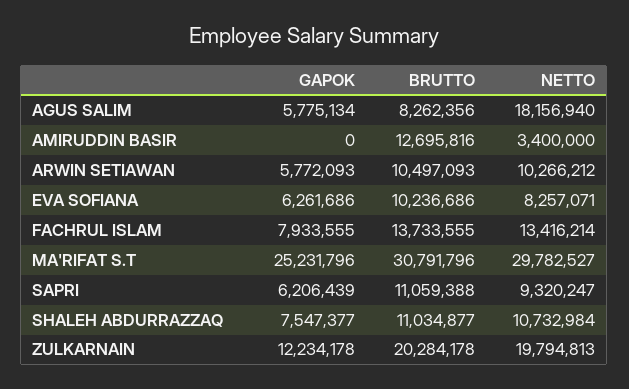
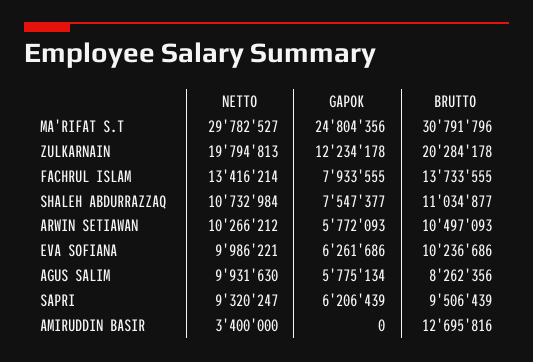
  {
    "GAPOK": {
      "AGUS SALIM": 5775134,
      "AMIRUDDIN BASIR": 0,
      "ARWIN SETIAWAN": 5772093,
      "EVA SOFIANA": 6261686,
      "FACHRUL ISLAM": 7933555,
-     "MA'RIFAT S.T": 25231796,
+     "MA'RIFAT S.T": 24804356,
      "SAPRI": 6206439,
      "SHALEH ABDURRAZZAQ": 7547377,
      "ZULKARNAIN": 12234178
    },
    "BRUTTO": {
      "AGUS SALIM": 8262356,
      "AMIRUDDIN BASIR": 12695816,
      "ARWIN SETIAWAN": 10497093,
      "EVA SOFIANA": 10236686,
      "FACHRUL ISLAM": 13733555,
      "MA'RIFAT S.T": 30791796,
-     "SAPRI": 11059388,
+     "SAPRI": 9506439,
      "SHALEH ABDURRAZZAQ": 11034877,
      "ZULKARNAIN": 20284178
    },
    "NETTO": {
-     "AGUS SALIM": 18156940,
+     "AGUS SALIM": 9931630,
      "AMIRUDDIN BASIR": 3400000,
      "ARWIN SETIAWAN": 10266212,
-     "EVA SOFIANA": 8257071,
+     "EVA SOFIANA": 9986221,
      "FACHRUL ISLAM": 13416214,
      "MA'RIFAT S.T": 29782527,
      "SAPRI": 9320247,
      "SHALEH ABDURRAZZAQ": 10732984,
      "ZULKARNAIN": 19794813
    }
  }

